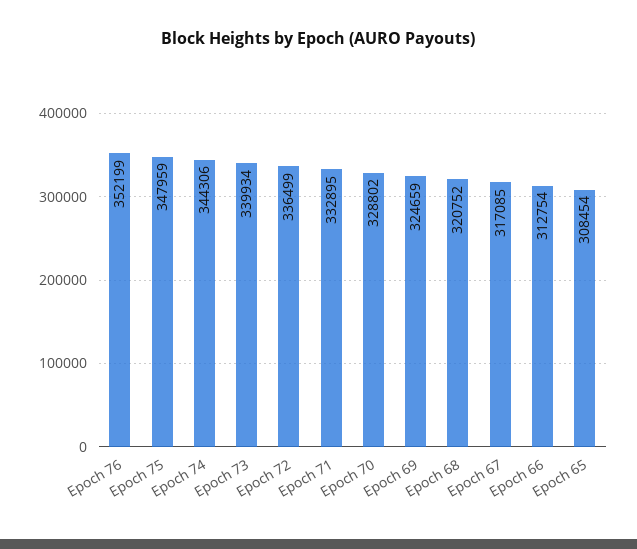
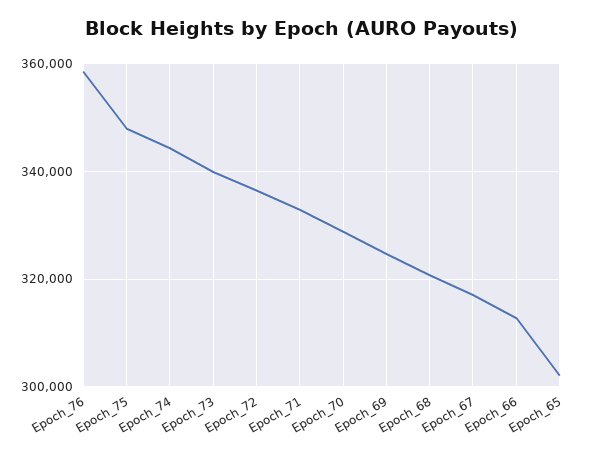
  {
-   "Epoch 76": 352199,
+   "Epoch 76": 358000,
    "Epoch 75": 347959,
    "Epoch 74": 344306,
    "Epoch 73": 339934,
    "Epoch 72": 336499,
    "Epoch 71": 332895,
    "Epoch 70": 328802,
    "Epoch 69": 324659,
    "Epoch 68": 320752,
    "Epoch 67": 317085,
    "Epoch 66": 312754,
-   "Epoch 65": 308454
+   "Epoch 65": 302000
  }

